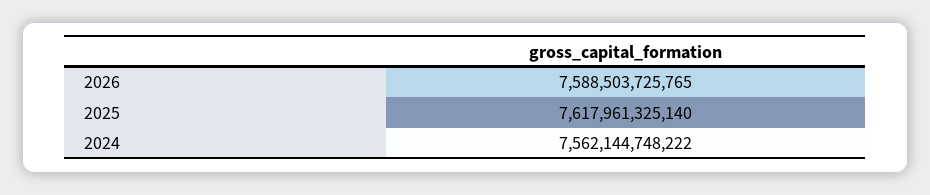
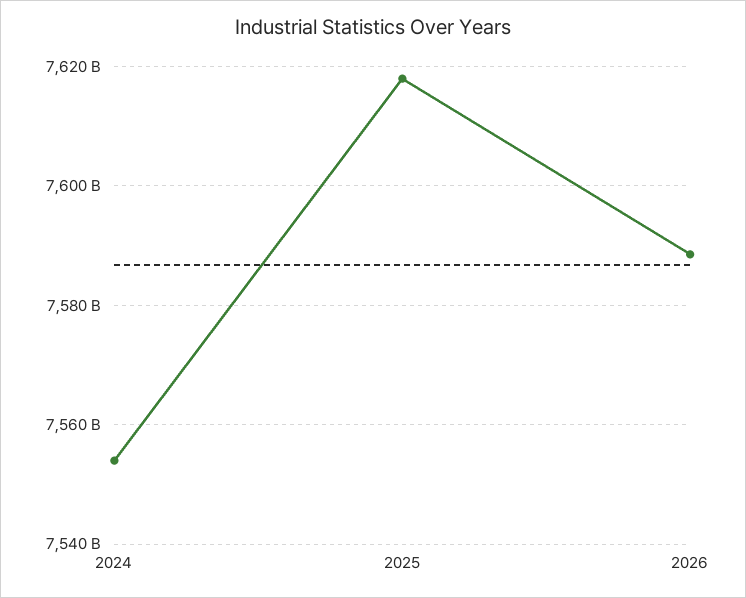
  {
    "2026": 7588503725765,
    "2025": 7617961325140,
-   "2024": 7562144748222
+   "2024": 7554000000000
  }

